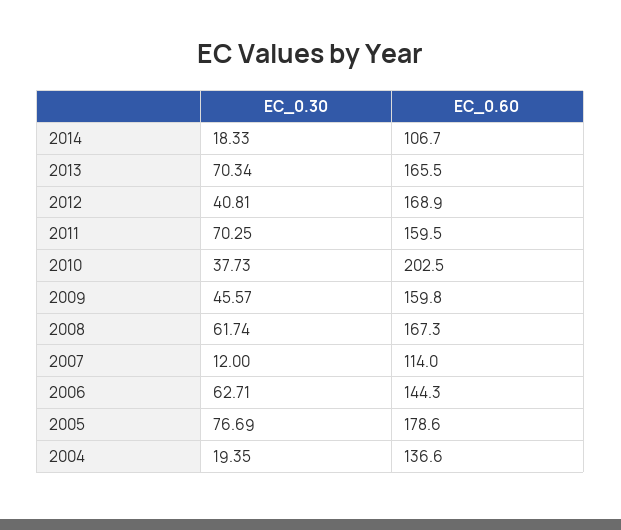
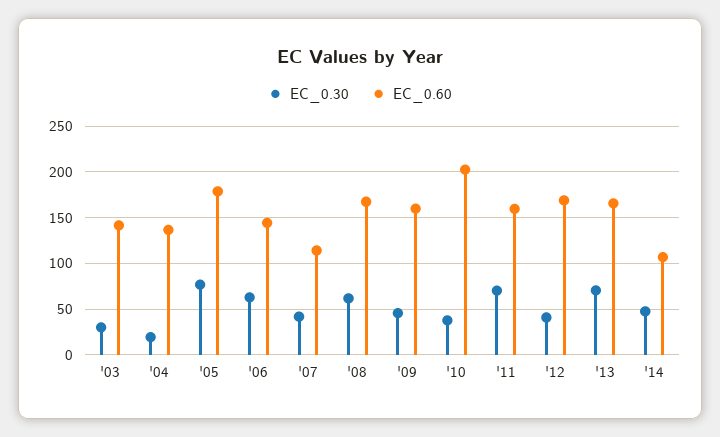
  {
    "EC_0.30": {
-     "2014": 18.33,
+     "2014": 50,
      "2013": 70.34,
      "2012": 40.81,
      "2011": 70.25,
      "2010": 37.73,
      "2009": 45.57,
      "2008": 61.74,
-     "2007": 12,
+     "2007": 40,
      "2006": 62.71,
      "2005": 76.69,
-     "2004": 19.35
+     "2004": 19.35,
+     "'03": 30
    },
    "EC_0.60": {
      "2014": 106.7,
      "2013": 165.5,
      "2012": 168.9,
      "2011": 159.5,
      "2010": 202.5,
      "2009": 159.8,
      "2008": 167.3,
      "2007": 114,
      "2006": 144.3,
      "2005": 178.6,
-     "2004": 136.6
+     "2004": 136.6,
+     "'03": 140
    }
  }

